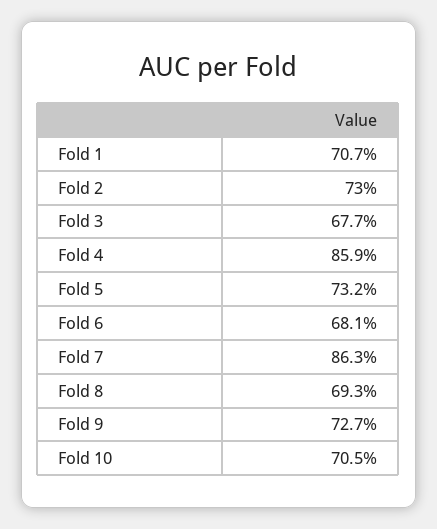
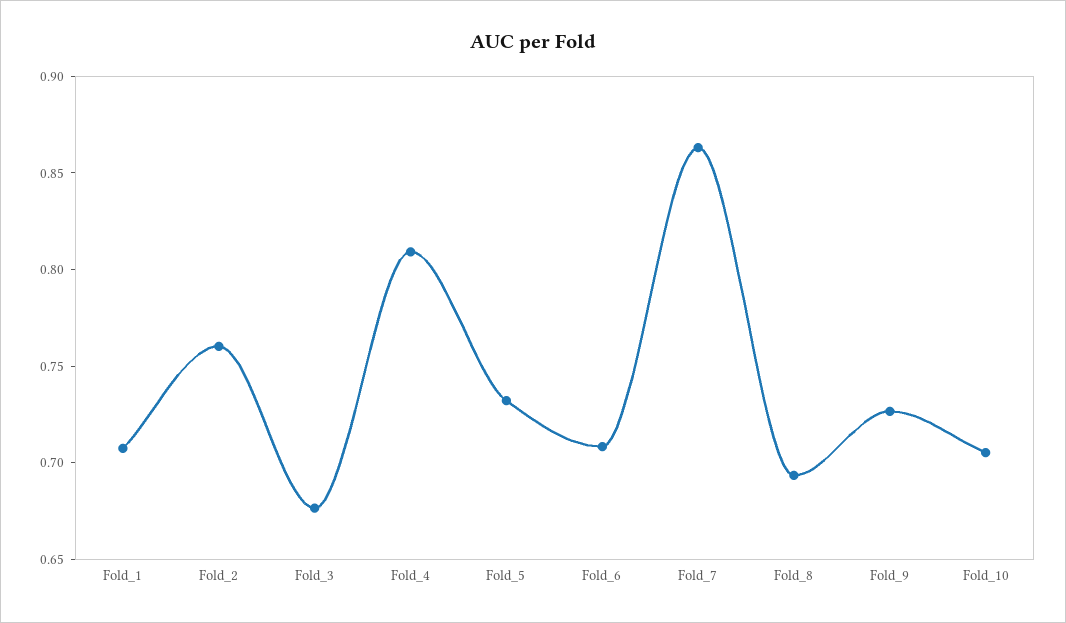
  {
    "Fold 1": 0.707,
-   "Fold 2": 0.73,
+   "Fold 2": 0.76,
    "Fold 3": 0.677,
-   "Fold 4": 0.859,
+   "Fold 4": 0.81,
    "Fold 5": 0.732,
-   "Fold 6": 0.681,
+   "Fold 6": 0.71,
    "Fold 7": 0.863,
    "Fold 8": 0.693,
    "Fold 9": 0.727,
    "Fold 10": 0.705
  }

